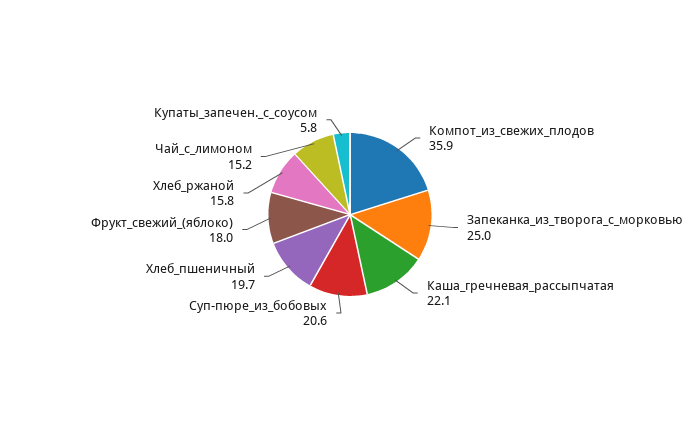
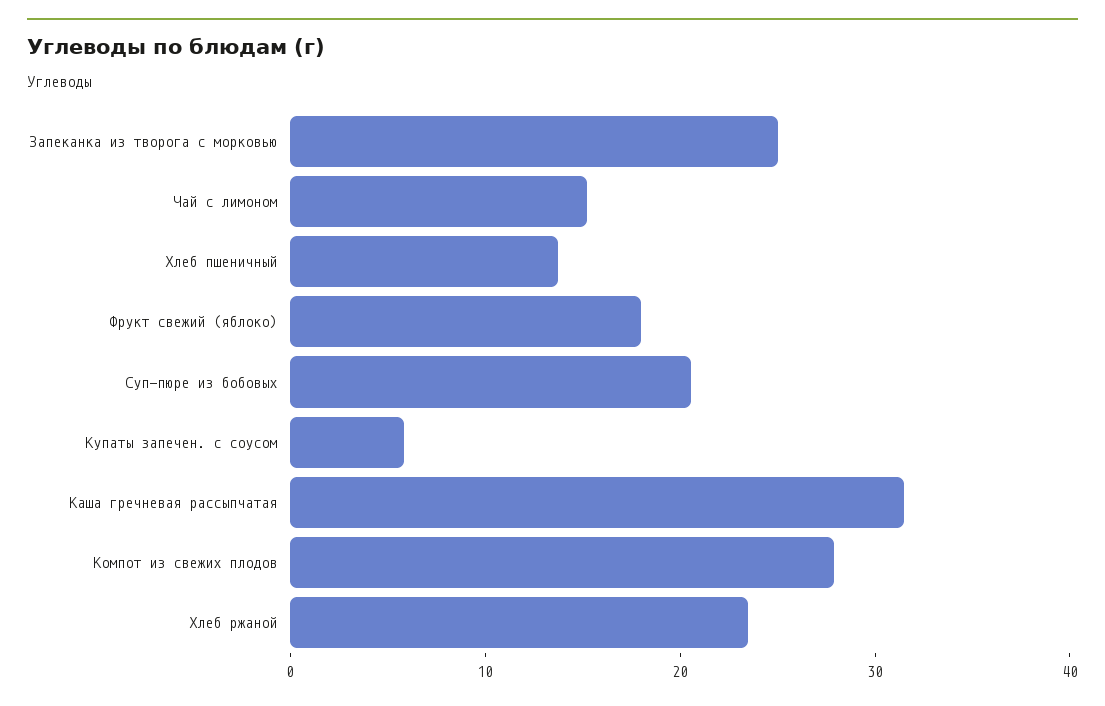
  {
-   "Компот_из_свежих_плодов": 35.9,
+   "Компот_из_свежих_плодов": 28,
    "Запеканка_из_творога_с_морковью": 25,
-   "Каша_гречневая_рассыпчатая": 22.1,
+   "Каша_гречневая_рассыпчатая": 32,
    "Суп-пюре_из_бобовых": 20.6,
-   "Хлеб_пшеничный": 19.7,
+   "Хлеб_пшеничный": 14,
    "Фрукт_свежий_(яблоко)": 18,
-   "Хлеб_ржаной": 15.8,
+   "Хлеб_ржаной": 24,
    "Чай_с_лимоном": 15.2,
    "Купаты_запечен._с_соусом": 5.8
  }

